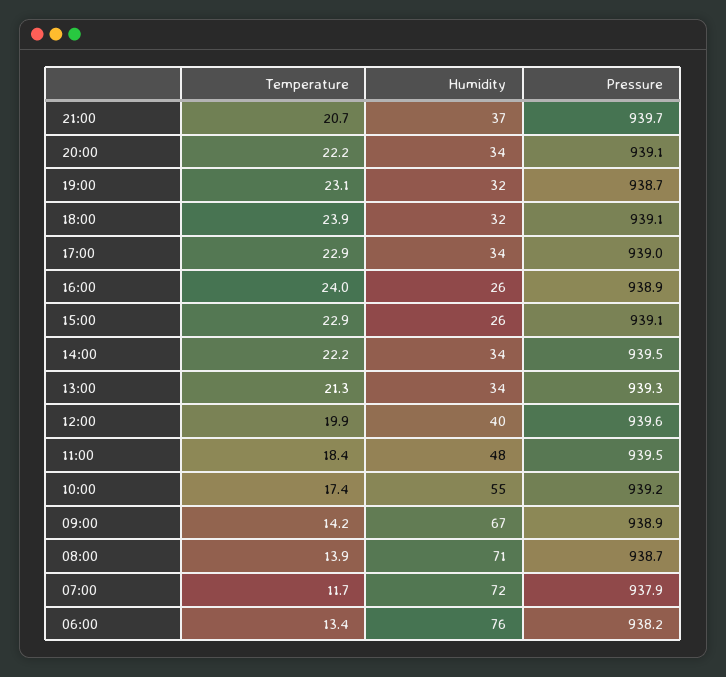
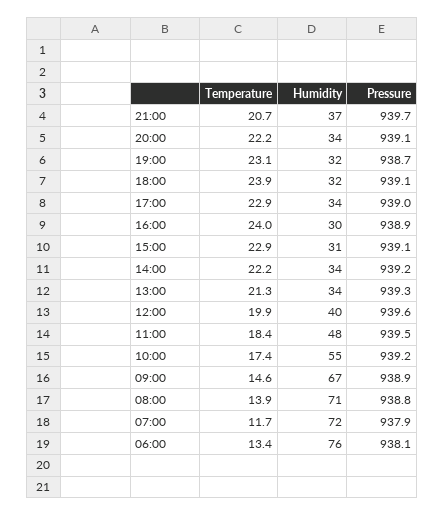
  {
    "Temperature": {
      "21:00": 20.7,
      "20:00": 22.2,
      "19:00": 23.1,
      "18:00": 23.9,
      "17:00": 22.9,
      "16:00": 24,
      "15:00": 22.9,
      "14:00": 22.2,
      "13:00": 21.3,
      "12:00": 19.9,
      "11:00": 18.4,
      "10:00": 17.4,
-     "09:00": 14.2,
+     "09:00": 14.6,
      "08:00": 13.9,
      "07:00": 11.7,
      "06:00": 13.4
    },
    "Humidity": {
      "21:00": 37,
      "20:00": 34,
      "19:00": 32,
      "18:00": 32,
      "17:00": 34,
-     "16:00": 26,
+     "16:00": 30,
-     "15:00": 26,
+     "15:00": 31,
      "14:00": 34,
      "13:00": 34,
      "12:00": 40,
      "11:00": 48,
      "10:00": 55,
      "09:00": 67,
      "08:00": 71,
      "07:00": 72,
      "06:00": 76
    },
    "Pressure": {
      "21:00": 939.7,
      "20:00": 939.1,
      "19:00": 938.7,
      "18:00": 939.1,
      "17:00": 939,
      "16:00": 938.9,
      "15:00": 939.1,
-     "14:00": 939.5,
+     "14:00": 939.2,
      "13:00": 939.3,
      "12:00": 939.6,
      "11:00": 939.5,
      "10:00": 939.2,
      "09:00": 938.9,
-     "08:00": 938.7,
+     "08:00": 938.8,
      "07:00": 937.9,
-     "06:00": 938.2
+     "06:00": 938.1
    }
  }

